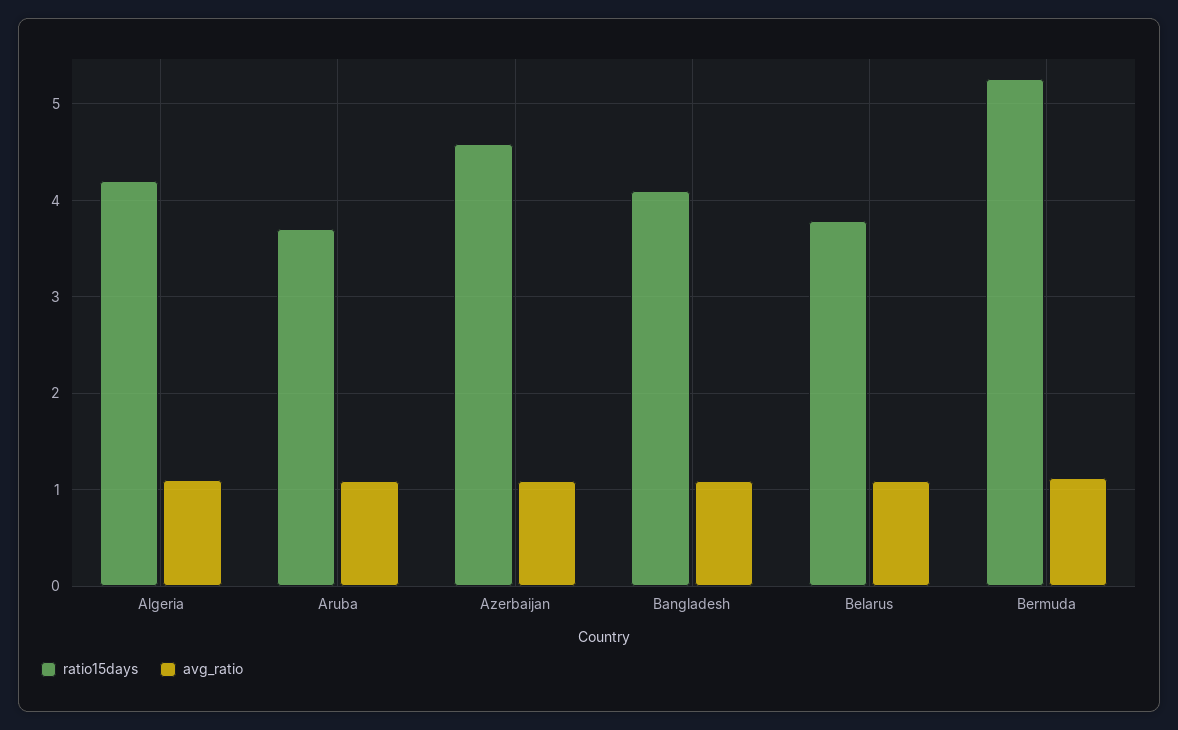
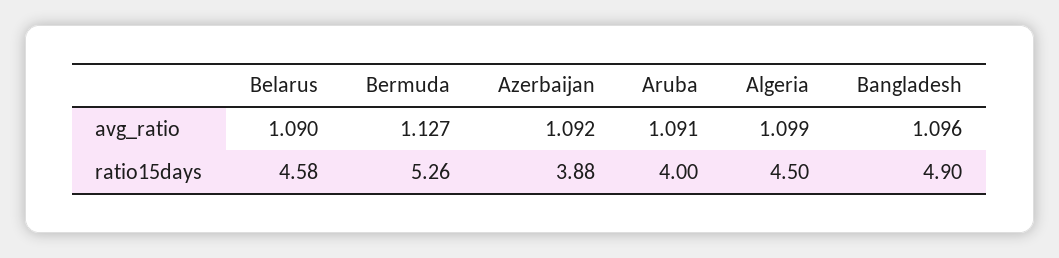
  {
    "ratio15days": {
-     "Algeria": 4.2,
+     "Algeria": 4.5,
-     "Aruba": 3.7,
+     "Aruba": 4,
-     "Azerbaijan": 4.6,
+     "Azerbaijan": 3.88,
-     "Bangladesh": 4.1,
+     "Bangladesh": 4.9,
-     "Belarus": 3.8,
+     "Belarus": 4.58,
      "Bermuda": 5.26
    },
    "avg_ratio": {
      "Algeria": 1.099,
      "Aruba": 1.091,
      "Azerbaijan": 1.092,
      "Bangladesh": 1.096,
      "Belarus": 1.09,
      "Bermuda": 1.127
    }
  }

